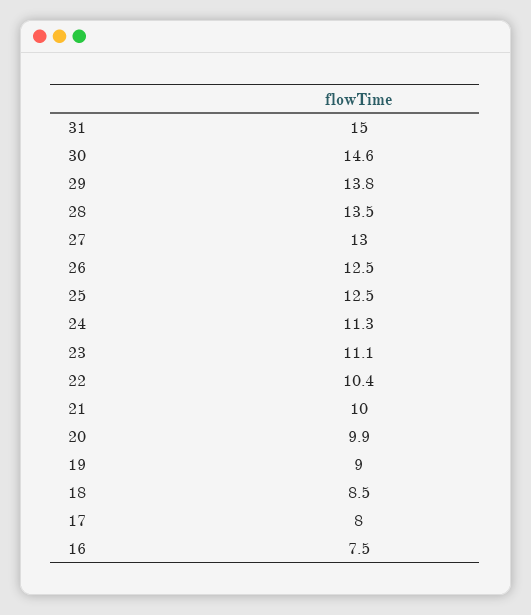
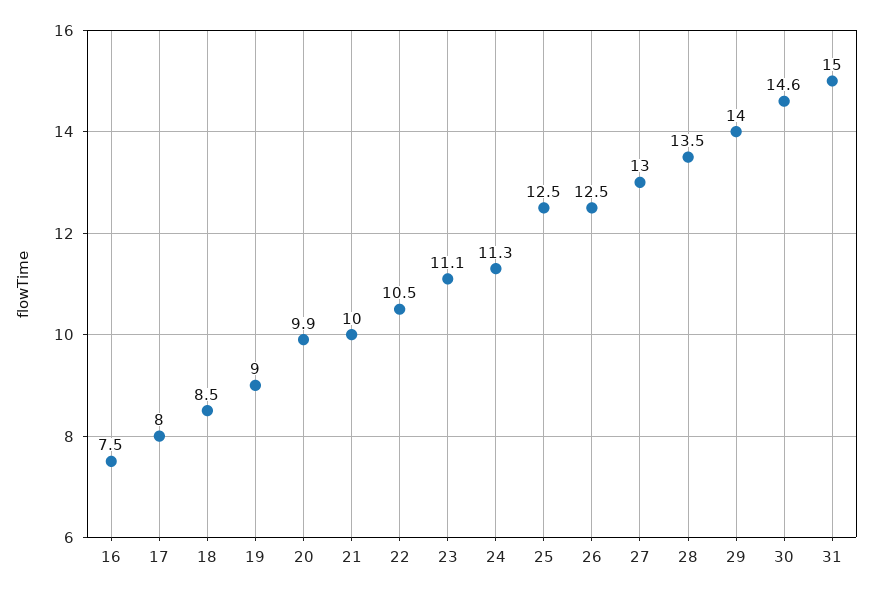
  {
    "31": 15,
    "30": 14.6,
-   "29": 13.8,
+   "29": 14,
    "28": 13.5,
    "27": 13,
    "26": 12.5,
    "25": 12.5,
    "24": 11.3,
    "23": 11.1,
-   "22": 10.4,
+   "22": 10.5,
    "21": 10,
    "20": 9.9,
    "19": 9,
    "18": 8.5,
    "17": 8,
    "16": 7.5
  }

